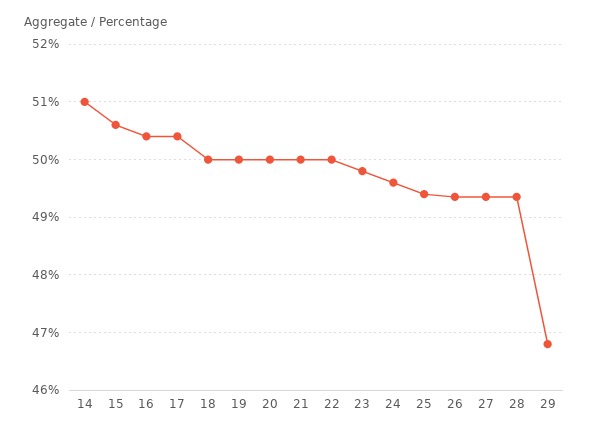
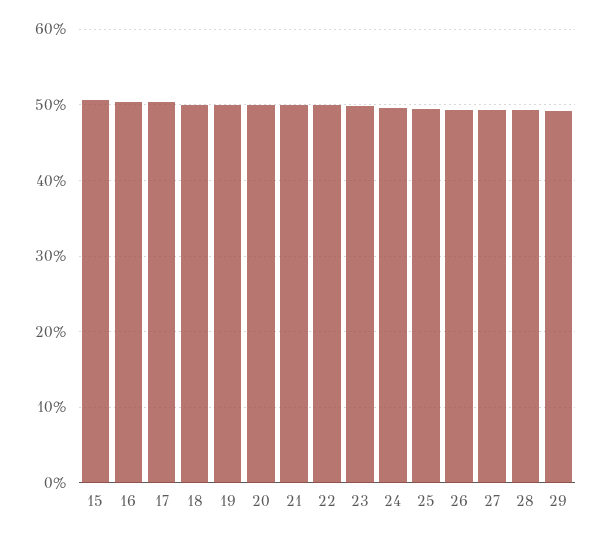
  {
-   "14": 51,
    "15": 50.6,
    "16": 50.4,
    "17": 50.4,
    "18": 50,
    "19": 50,
    "20": 50,
    "21": 50,
    "22": 50,
    "23": 49.8,
    "24": 49.6,
    "25": 49.4,
    "26": 49.4,
    "27": 49.4,
    "28": 49.4,
-   "29": 46.8
+   "29": 49
  }

